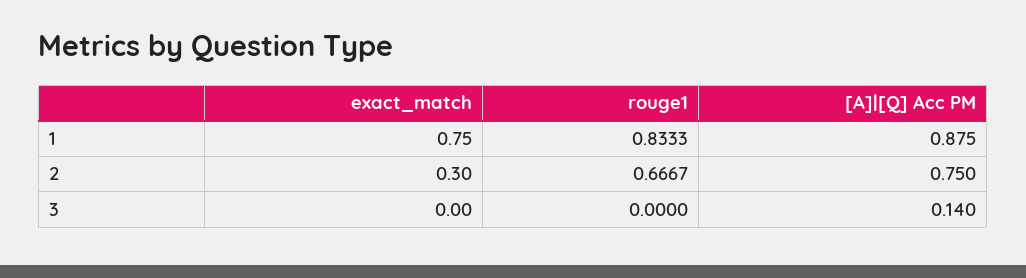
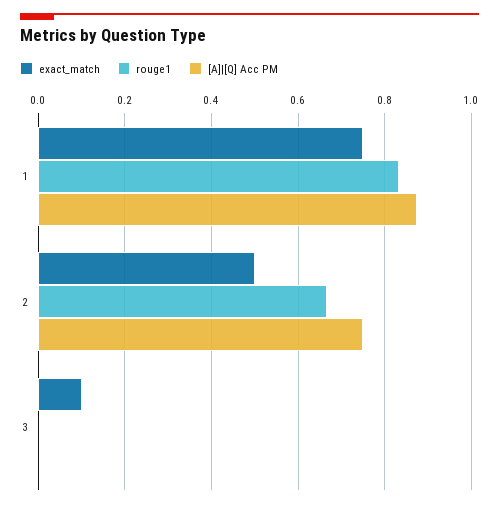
  {
    "exact_match": {
      "1": 0.75,
-     "2": 0.3,
+     "2": 0.5,
-     "3": 0
+     "3": 0.1
    },
    "rouge1": {
      "1": 0.8333,
      "2": 0.6667,
      "3": 0
    },
    "[A]|[Q] Acc PM": {
      "1": 0.875,
      "2": 0.75,
-     "3": 0.14
+     "3": 0
    }
  }

